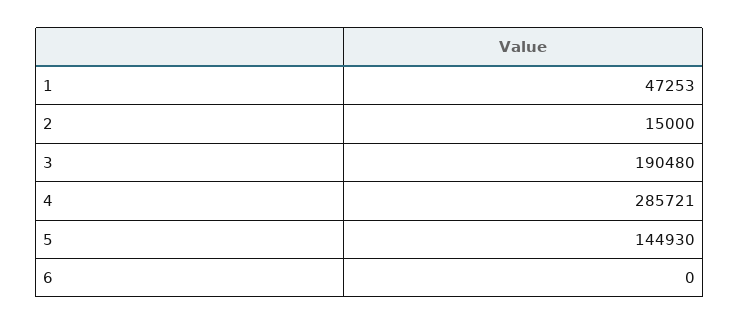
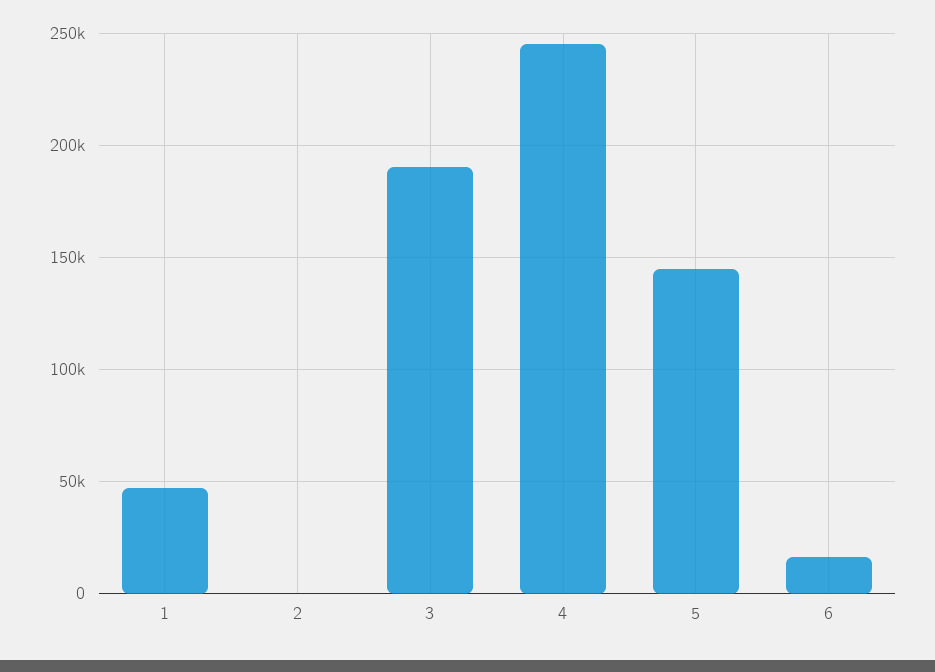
  {
    "1": 47253,
-   "2": 15000,
+   "2": 0,
    "3": 190480,
-   "4": 285721,
+   "4": 245000,
    "5": 144930,
-   "6": 0
+   "6": 15000
  }

